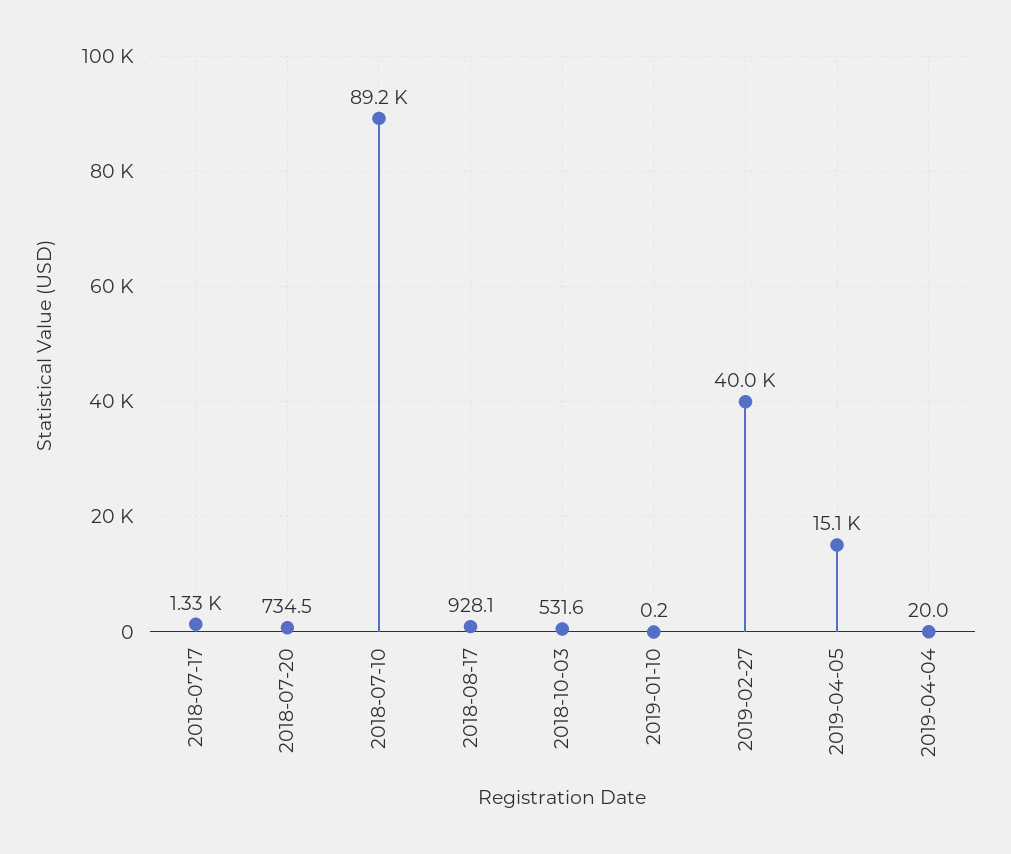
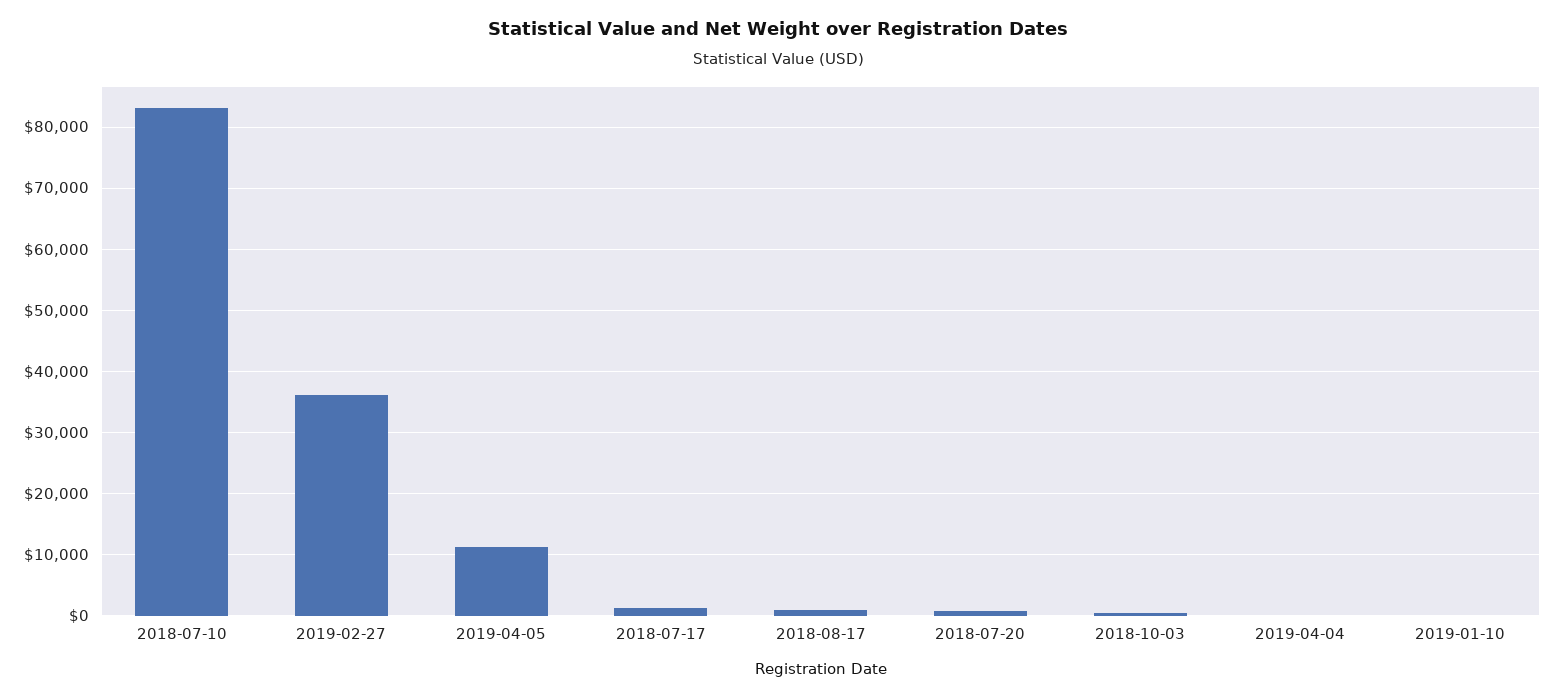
  {
    "2018-07-17": 1330,
    "2018-07-20": 734.5,
-   "2018-07-10": 89200,
+   "2018-07-10": 83000,
    "2018-08-17": 928.1,
    "2018-10-03": 531.6,
    "2019-01-10": 0.2,
-   "2019-02-27": 40000,
+   "2019-02-27": 36000,
-   "2019-04-05": 15100,
+   "2019-04-05": 11000,
    "2019-04-04": 20
  }

